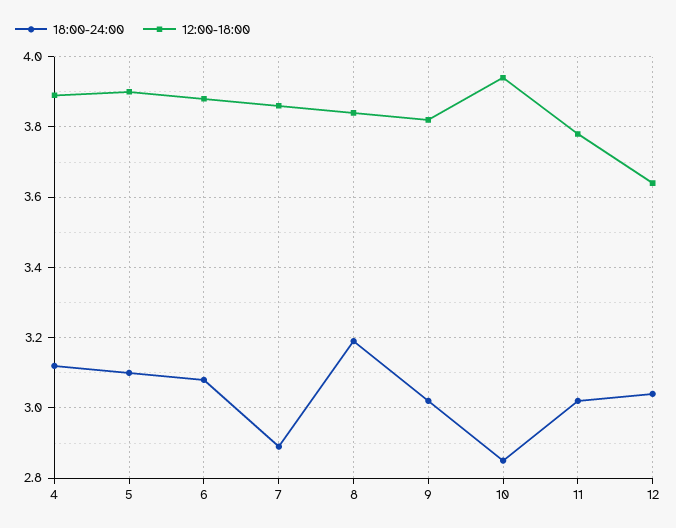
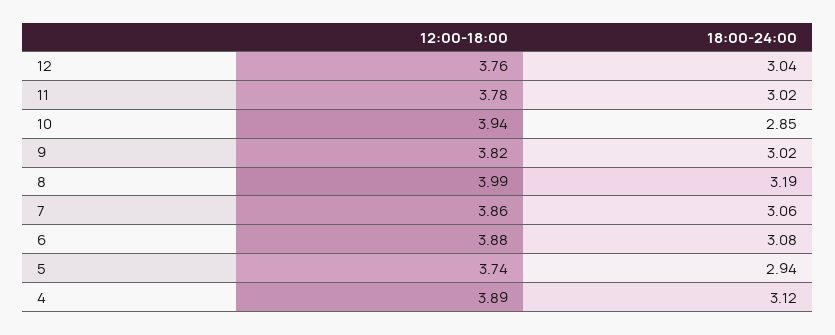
  {
    "18:00-24:00": {
      "4": 3.12,
-     "5": 3.1,
+     "5": 2.94,
      "6": 3.08,
-     "7": 2.9,
+     "7": 3.06,
      "8": 3.19,
      "9": 3.02,
      "10": 2.85,
      "11": 3.02,
      "12": 3.04
    },
    "12:00-18:00": {
      "4": 3.89,
-     "5": 3.9,
+     "5": 3.74,
      "6": 3.88,
      "7": 3.86,
-     "8": 3.85,
+     "8": 3.99,
      "9": 3.82,
      "10": 3.94,
      "11": 3.78,
-     "12": 3.65
+     "12": 3.76
    }
  }

